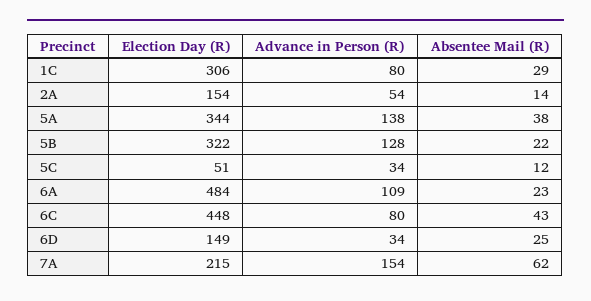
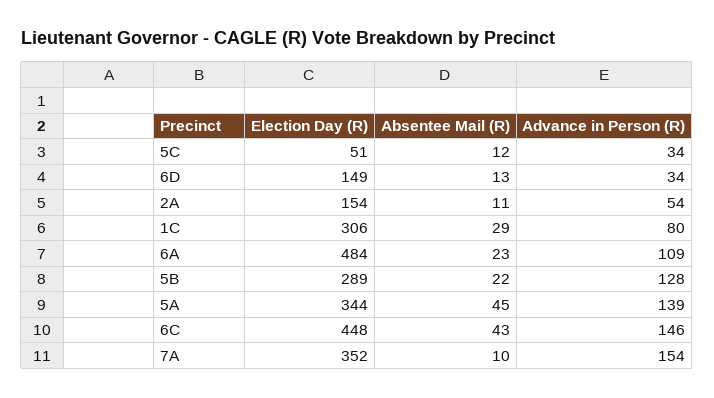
  {
    "Election Day (R)": {
      "1C": 306,
      "2A": 154,
      "5A": 344,
-     "5B": 322,
+     "5B": 289,
      "5C": 51,
      "6A": 484,
      "6C": 448,
      "6D": 149,
-     "7A": 215
+     "7A": 352
    },
    "Advance in Person (R)": {
      "1C": 80,
      "2A": 54,
-     "5A": 138,
+     "5A": 139,
      "5B": 128,
      "5C": 34,
      "6A": 109,
-     "6C": 80,
+     "6C": 146,
      "6D": 34,
      "7A": 154
    },
    "Absentee Mail (R)": {
      "1C": 29,
-     "2A": 14,
+     "2A": 11,
-     "5A": 38,
+     "5A": 45,
      "5B": 22,
      "5C": 12,
      "6A": 23,
      "6C": 43,
-     "6D": 25,
+     "6D": 13,
-     "7A": 62
+     "7A": 10
    }
  }

